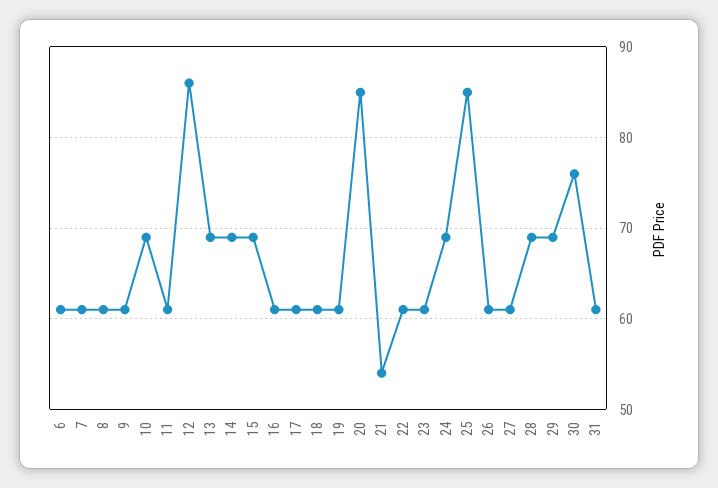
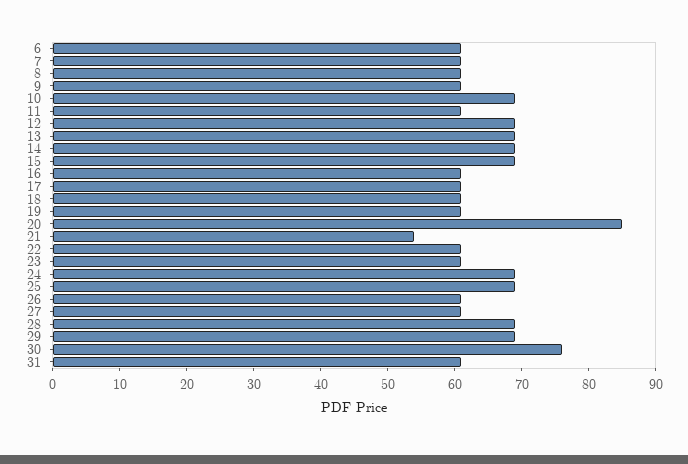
  {
    "6": 61,
    "7": 61,
    "8": 61,
    "9": 61,
    "10": 69,
    "11": 61,
-   "12": 86,
+   "12": 70,
    "13": 69,
    "14": 69,
    "15": 69,
    "16": 61,
    "17": 61,
    "18": 61,
    "19": 61,
    "20": 85,
    "21": 54,
    "22": 61,
    "23": 61,
    "24": 69,
-   "25": 85,
+   "25": 70,
    "26": 61,
    "27": 61,
    "28": 69,
    "29": 69,
    "30": 76,
    "31": 61
  }

